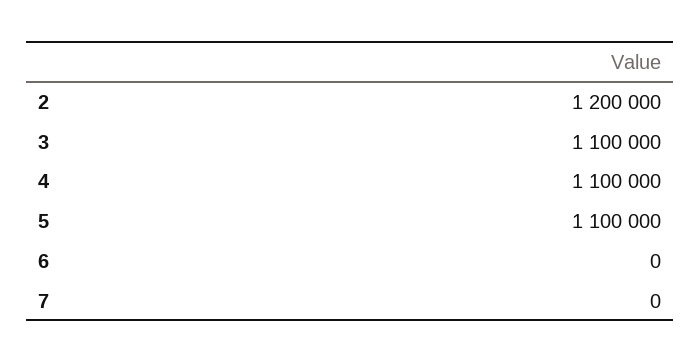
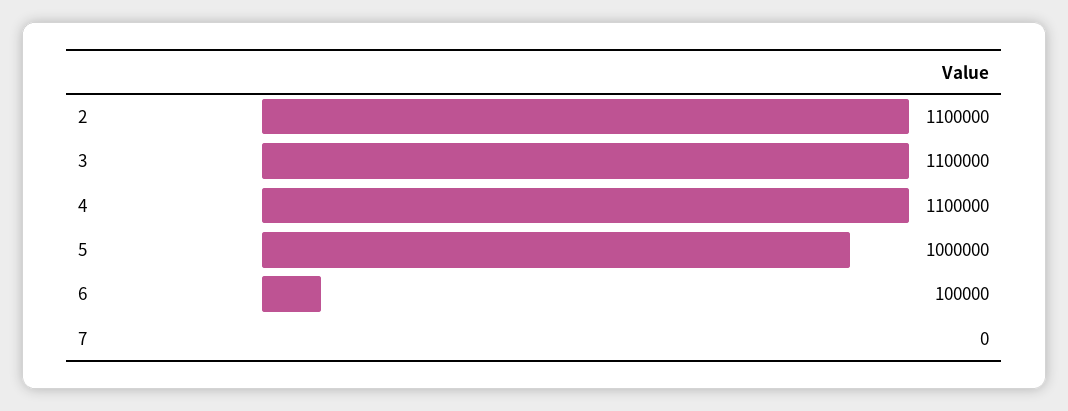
  {
-   "2": 1200000,
+   "2": 1100000,
    "3": 1100000,
    "4": 1100000,
-   "5": 1100000,
+   "5": 1000000,
-   "6": 0,
+   "6": 100000,
    "7": 0
  }

